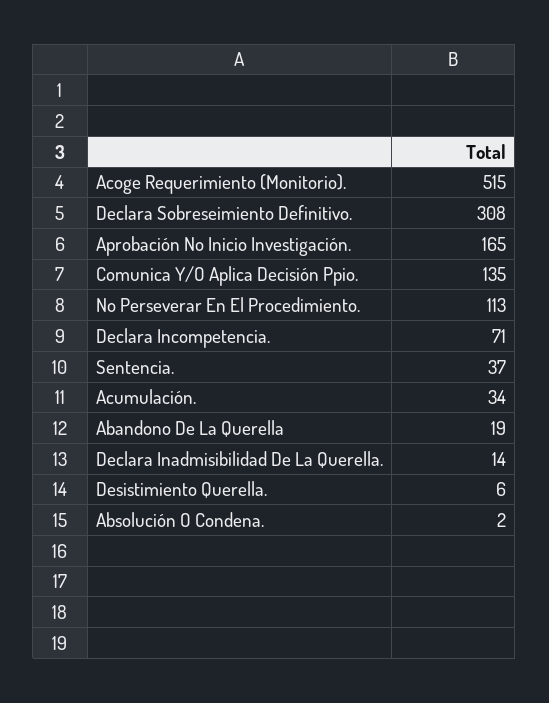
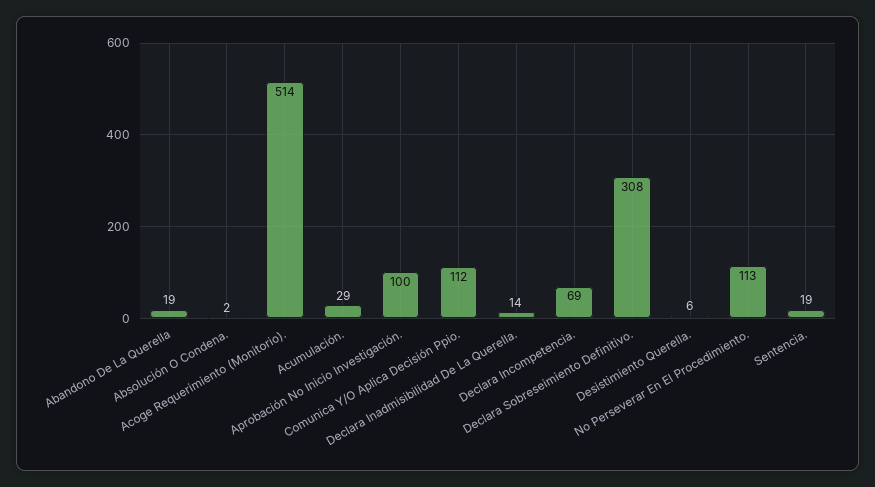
  {
-   "Acoge Requerimiento (Monitorio).": 515,
+   "Acoge Requerimiento (Monitorio).": 514,
    "Declara Sobreseimiento Definitivo.": 308,
-   "Aprobación No Inicio Investigación.": 165,
+   "Aprobación No Inicio Investigación.": 100,
-   "Comunica Y/O Aplica Decisión Ppio.": 135,
+   "Comunica Y/O Aplica Decisión Ppio.": 112,
    "No Perseverar En El Procedimiento.": 113,
-   "Declara Incompetencia.": 71,
+   "Declara Incompetencia.": 69,
-   "Sentencia.": 37,
+   "Sentencia.": 19,
-   "Acumulación.": 34,
+   "Acumulación.": 29,
    "Abandono De La Querella": 19,
    "Declara Inadmisibilidad De La Querella.": 14,
    "Desistimiento Querella.": 6,
    "Absolución O Condena.": 2
  }

